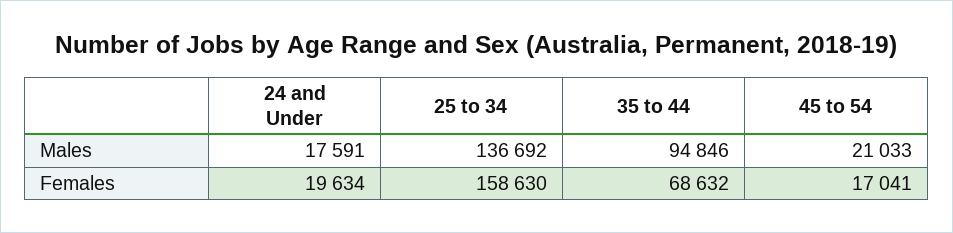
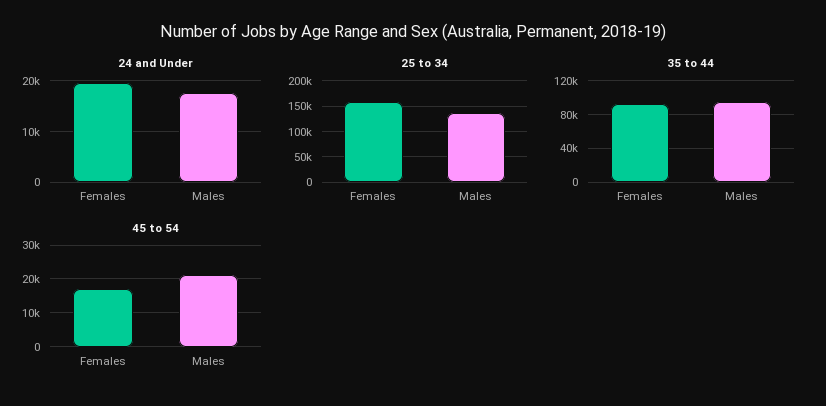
  {
    "24 and Under": {
      "Males": 17591,
      "Females": 19634
    },
    "25 to 34": {
      "Males": 136692,
      "Females": 158630
    },
    "35 to 44": {
      "Males": 94846,
-     "Females": 68632
+     "Females": 90000
    },
    "45 to 54": {
      "Males": 21033,
      "Females": 17041
    }
  }

